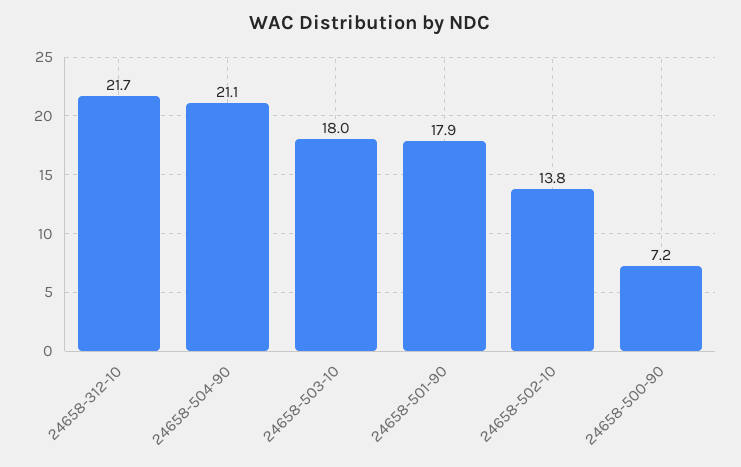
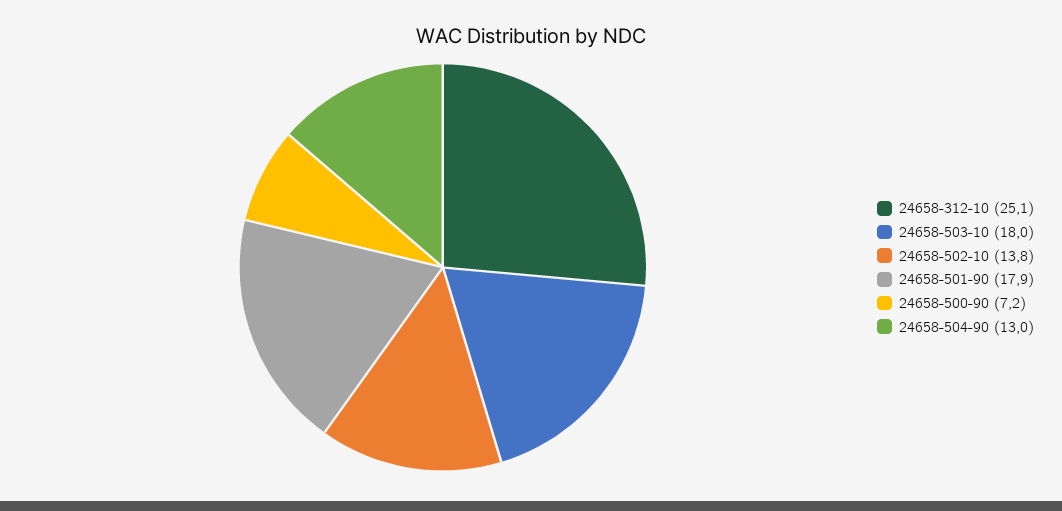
  {
-   "24658-312-10": 21.7,
+   "24658-312-10": 25.1,
-   "24658-504-90": 21.1,
+   "24658-504-90": 13,
    "24658-503-10": 18,
    "24658-501-90": 17.9,
    "24658-502-10": 13.8,
    "24658-500-90": 7.2
  }

